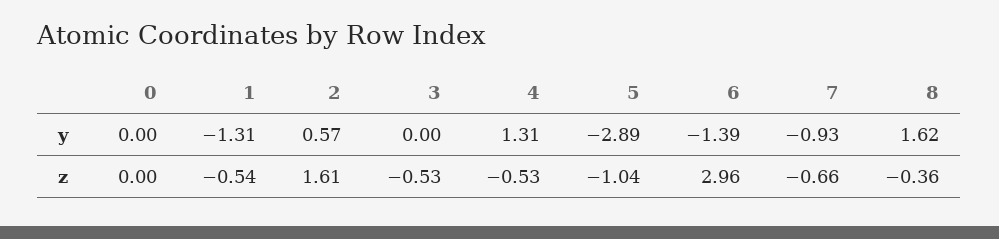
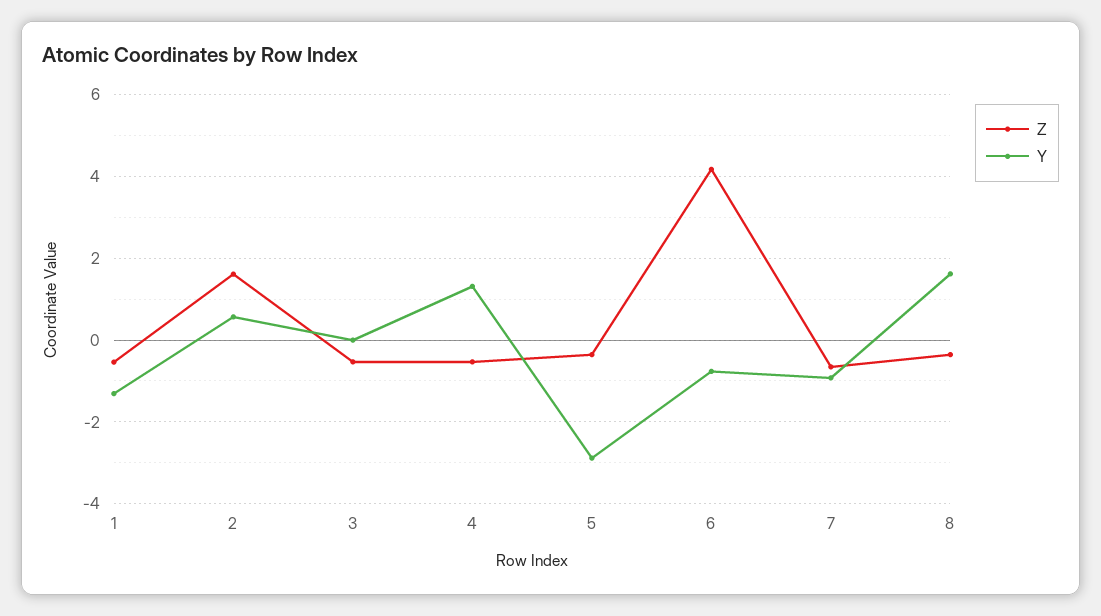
  {
    "y": {
-     "0": 0,
      "1": -1.31,
      "2": 0.57,
      "3": 0,
      "4": 1.31,
      "5": -2.89,
-     "6": -1.39,
+     "6": -0.8,
      "7": -0.93,
      "8": 1.62
    },
    "z": {
-     "0": 0,
      "1": -0.54,
      "2": 1.61,
      "3": -0.53,
      "4": -0.53,
-     "5": -1.04,
+     "5": -0.4,
-     "6": 2.96,
+     "6": 4.2,
      "7": -0.66,
      "8": -0.36
    }
  }

